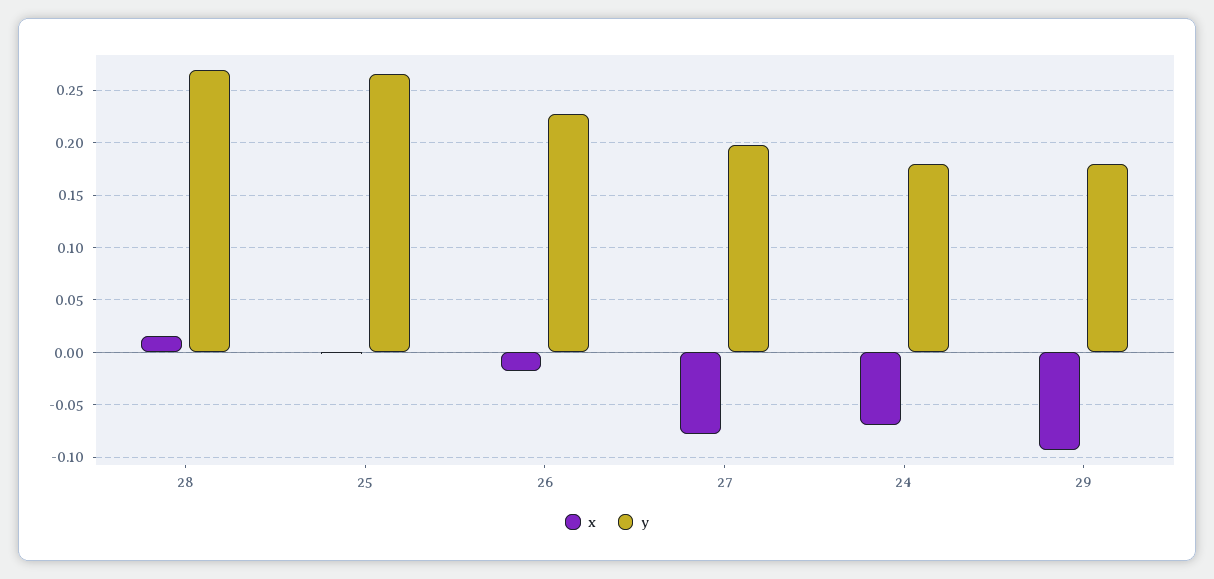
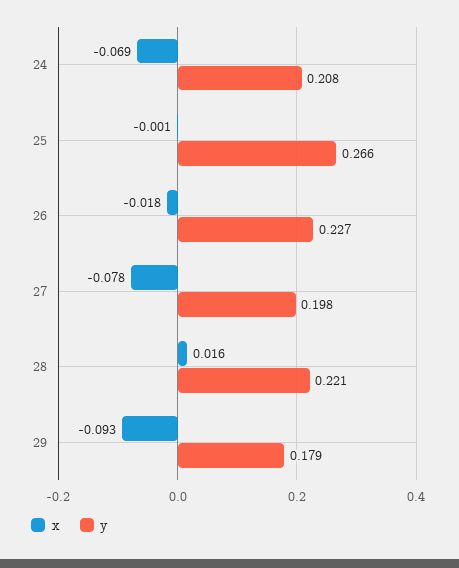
  {
    "x": {
      "28": 0.016,
      "25": -0.001,
      "26": -0.018,
      "27": -0.078,
      "24": -0.069,
      "29": -0.093
    },
    "y": {
-     "28": 0.27,
+     "28": 0.221,
      "25": 0.266,
      "26": 0.227,
      "27": 0.198,
-     "24": 0.18,
+     "24": 0.208,
      "29": 0.179
    }
  }

